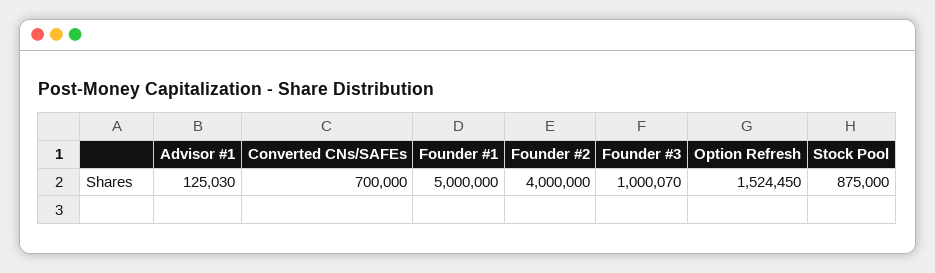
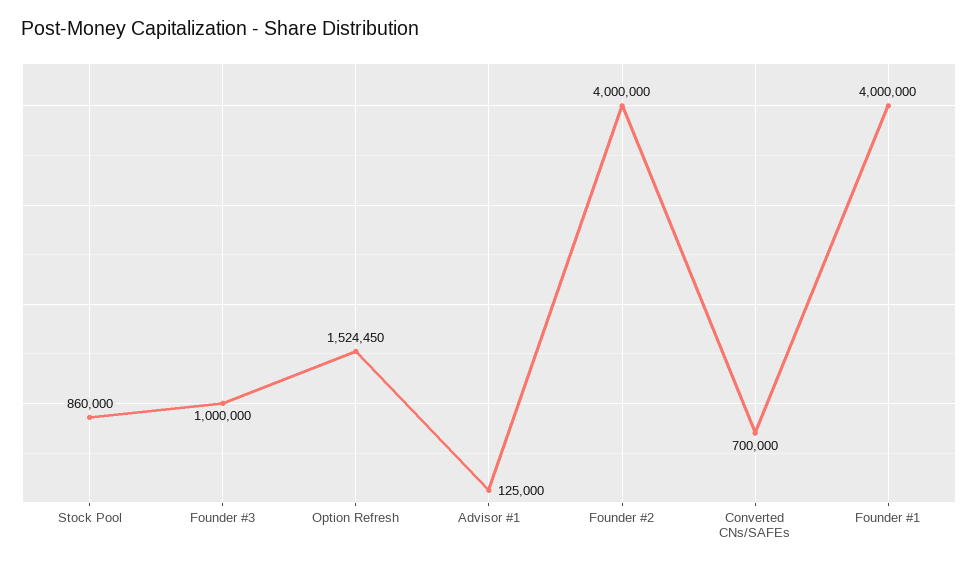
  {
-   "Advisor #1": 125030,
+   "Advisor #1": 125000,
    "Converted CNs/SAFEs": 700000,
-   "Founder #1": 5000000,
+   "Founder #1": 4000000,
    "Founder #2": 4000000,
-   "Founder #3": 1000070,
+   "Founder #3": 1000000,
    "Option Refresh": 1524450,
-   "Stock Pool": 875000
+   "Stock Pool": 860000
  }

